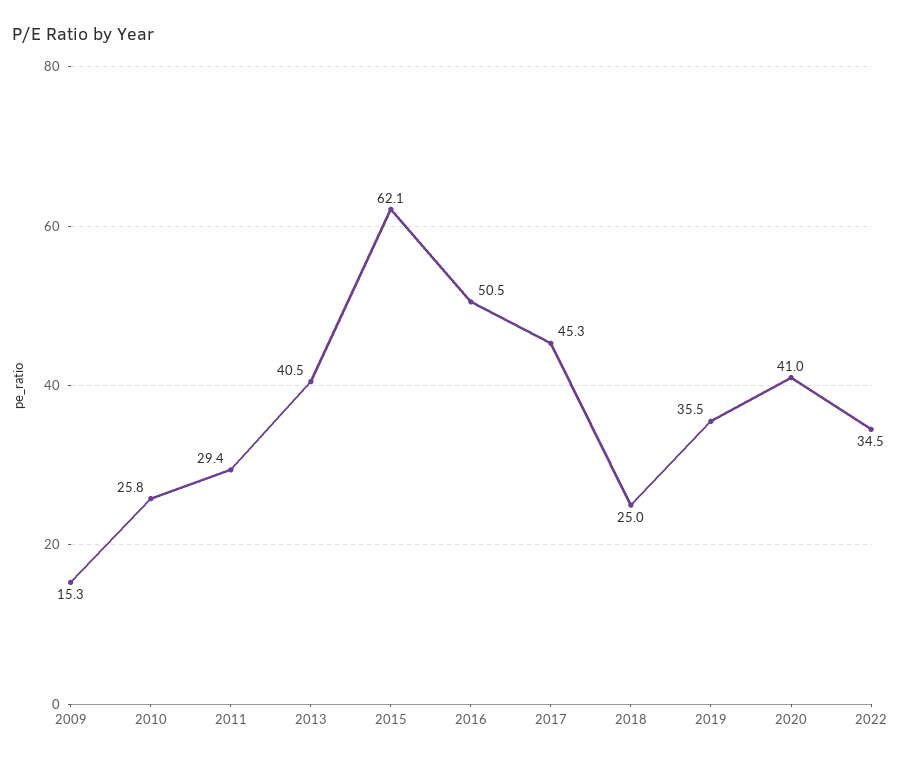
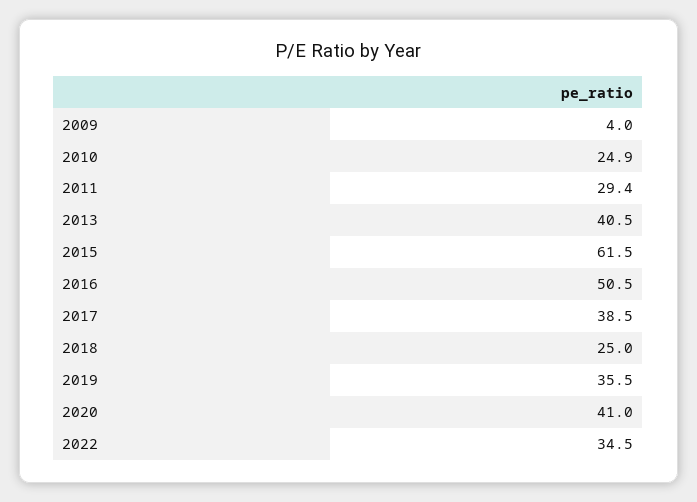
  {
-   "2009": 15.3,
+   "2009": 4,
-   "2010": 25.8,
+   "2010": 24.9,
    "2011": 29.4,
    "2013": 40.5,
-   "2015": 62.1,
+   "2015": 61.5,
    "2016": 50.5,
-   "2017": 45.3,
+   "2017": 38.5,
    "2018": 25,
    "2019": 35.5,
    "2020": 41,
    "2022": 34.5
  }

